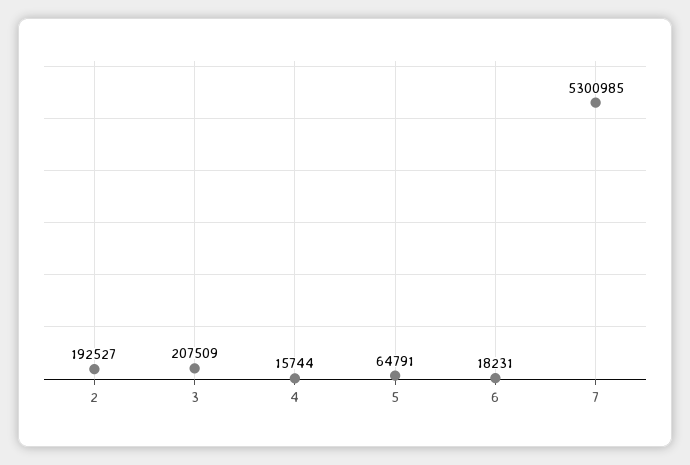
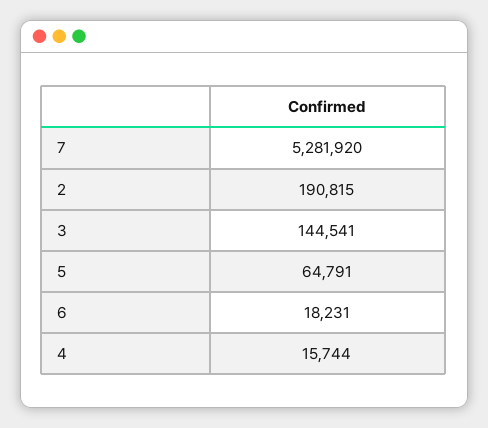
  {
-   "2": 192527,
+   "2": 190815,
-   "3": 207509,
+   "3": 144541,
    "4": 15744,
    "5": 64791,
    "6": 18231,
-   "7": 5300985
+   "7": 5281920
  }

